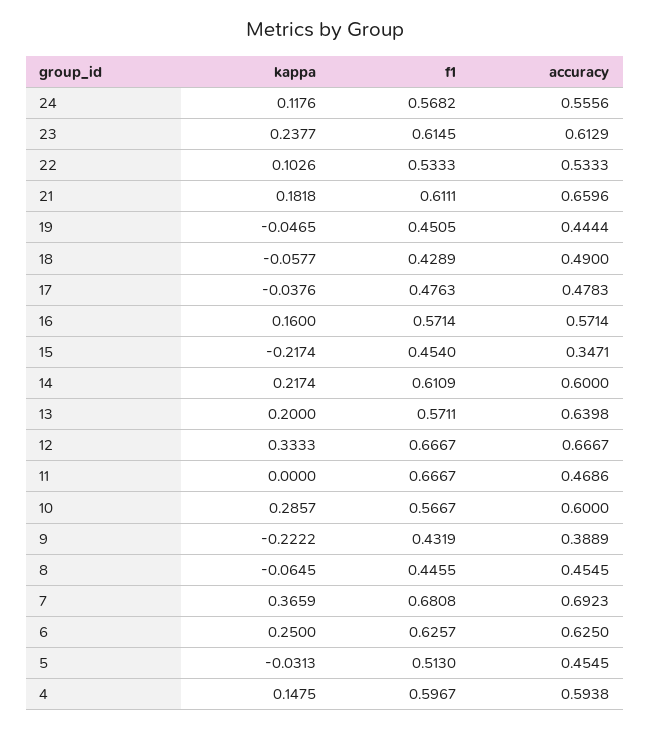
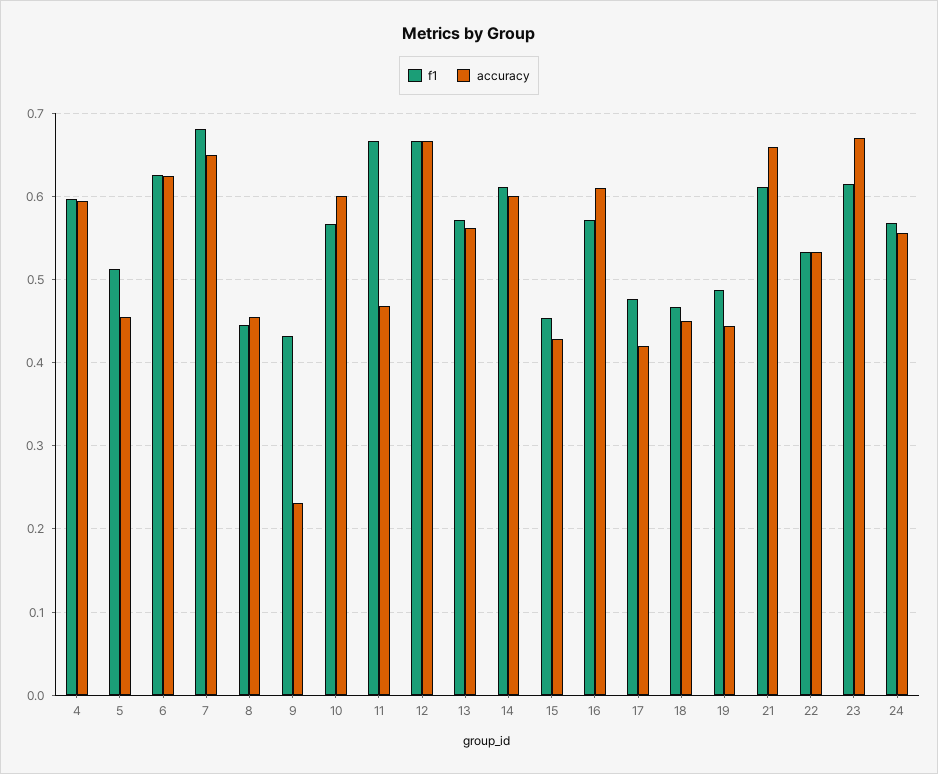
  {
-   "kappa": {
-     "24": 0.1176,
-     "23": 0.2377,
-     "22": 0.1026,
-     "21": 0.1818,
-     "19": -0.0465,
-     "18": -0.0577,
-     "17": -0.0376,
-     "16": 0.16,
-     "15": -0.2174,
-     "14": 0.2174,
-     "13": 0.2,
-     "12": 0.3333,
-     "11": 0,
-     "10": 0.2857,
-     "9": -0.2222,
-     "8": -0.0645,
-     "7": 0.3659,
-     "6": 0.25,
-     "5": -0.0313,
-     "4": 0.1475
-   },
    "f1": {
      "24": 0.5682,
      "23": 0.6145,
      "22": 0.5333,
      "21": 0.6111,
-     "19": 0.4505,
+     "19": 0.49,
-     "18": 0.4289,
+     "18": 0.47,
      "17": 0.4763,
      "16": 0.5714,
      "15": 0.454,
      "14": 0.6109,
      "13": 0.5711,
      "12": 0.6667,
      "11": 0.6667,
      "10": 0.5667,
      "9": 0.4319,
      "8": 0.4455,
      "7": 0.6808,
      "6": 0.6257,
      "5": 0.513,
      "4": 0.5967
    },
    "accuracy": {
      "24": 0.5556,
-     "23": 0.6129,
+     "23": 0.67,
      "22": 0.5333,
      "21": 0.6596,
      "19": 0.4444,
-     "18": 0.49,
+     "18": 0.45,
-     "17": 0.4783,
+     "17": 0.42,
-     "16": 0.5714,
+     "16": 0.61,
-     "15": 0.3471,
+     "15": 0.43,
      "14": 0.6,
-     "13": 0.6398,
+     "13": 0.56,
      "12": 0.6667,
      "11": 0.4686,
      "10": 0.6,
-     "9": 0.3889,
+     "9": 0.23,
      "8": 0.4545,
-     "7": 0.6923,
+     "7": 0.65,
      "6": 0.625,
      "5": 0.4545,
      "4": 0.5938
    }
  }

